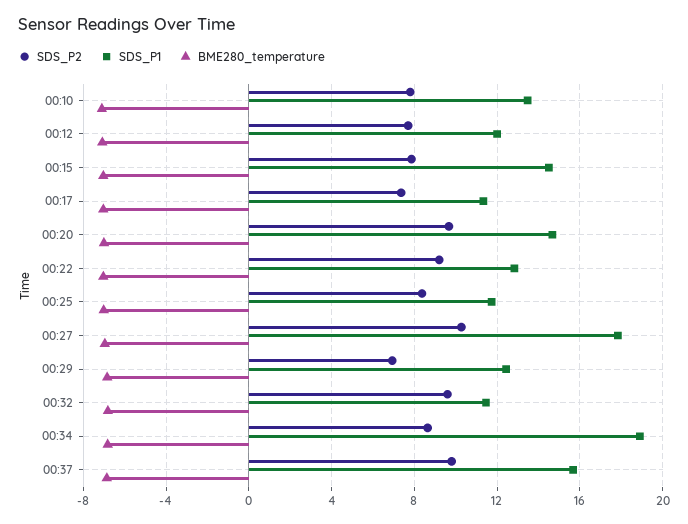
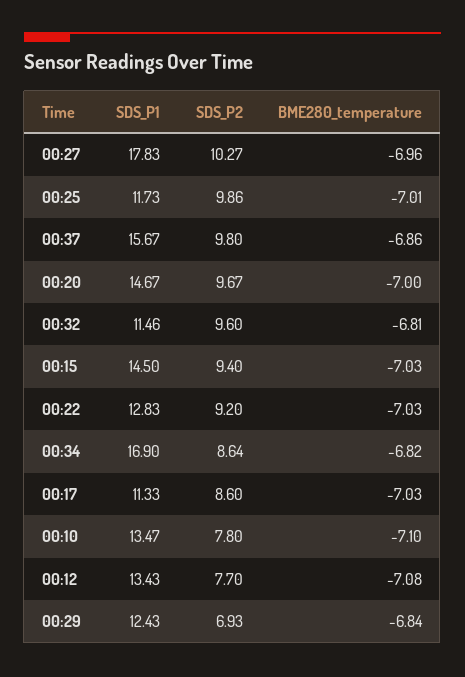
  {
    "SDS_P2": {
      "00:10": 7.8,
      "00:12": 7.7,
-     "00:15": 8,
+     "00:15": 9.4,
-     "00:17": 7.5,
+     "00:17": 8.6,
      "00:20": 9.67,
      "00:22": 9.2,
-     "00:25": 8.5,
+     "00:25": 9.86,
      "00:27": 10.27,
      "00:29": 6.93,
      "00:32": 9.6,
      "00:34": 8.64,
      "00:37": 9.8
    },
    "SDS_P1": {
      "00:10": 13.47,
-     "00:12": 12,
+     "00:12": 13.43,
      "00:15": 14.5,
      "00:17": 11.33,
      "00:20": 14.67,
      "00:22": 12.83,
      "00:25": 11.73,
      "00:27": 17.83,
      "00:29": 12.43,
      "00:32": 11.46,
-     "00:34": 19,
+     "00:34": 16.9,
      "00:37": 15.67
    },
    "BME280_temperature": {
      "00:10": -7.1,
      "00:12": -7.08,
      "00:15": -7.03,
      "00:17": -7.03,
      "00:20": -7,
      "00:22": -7.03,
      "00:25": -7.01,
      "00:27": -6.96,
      "00:29": -6.84,
      "00:32": -6.81,
      "00:34": -6.82,
      "00:37": -6.86
    }
  }

